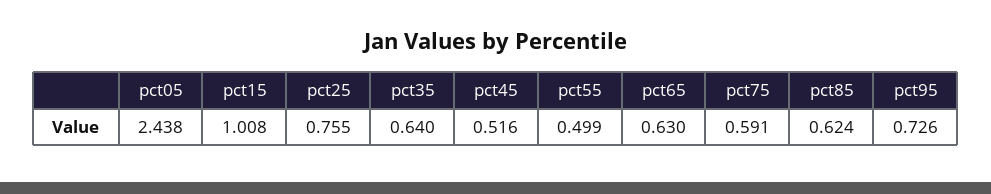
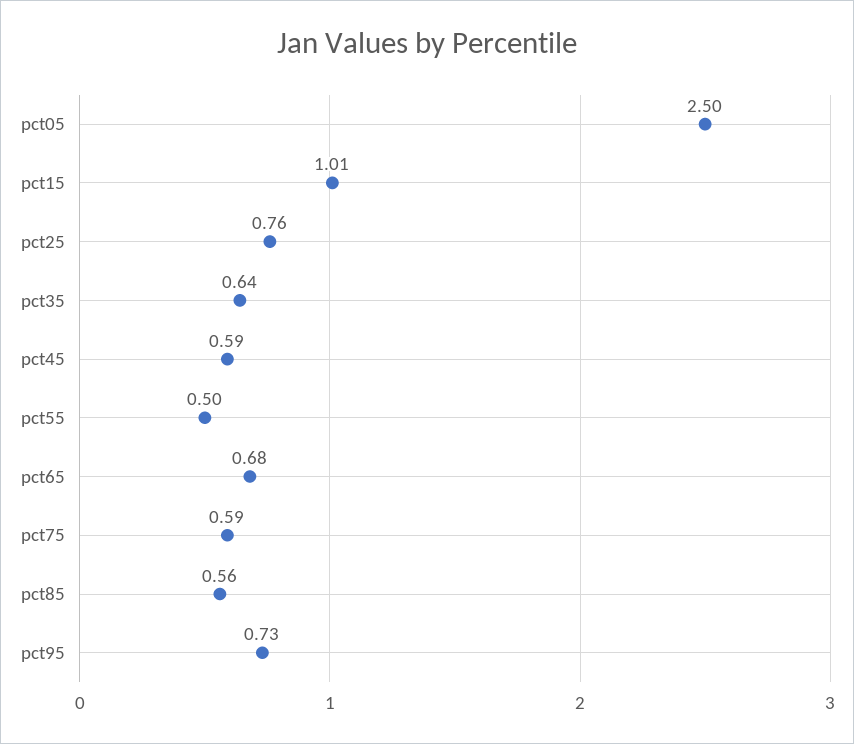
  {
-   "pct05": 2.438,
+   "pct05": 2.5,
    "pct15": 1.008,
    "pct25": 0.755,
    "pct35": 0.64,
-   "pct45": 0.516,
+   "pct45": 0.59,
    "pct55": 0.499,
-   "pct65": 0.63,
+   "pct65": 0.68,
    "pct75": 0.591,
-   "pct85": 0.624,
+   "pct85": 0.56,
    "pct95": 0.726
  }

